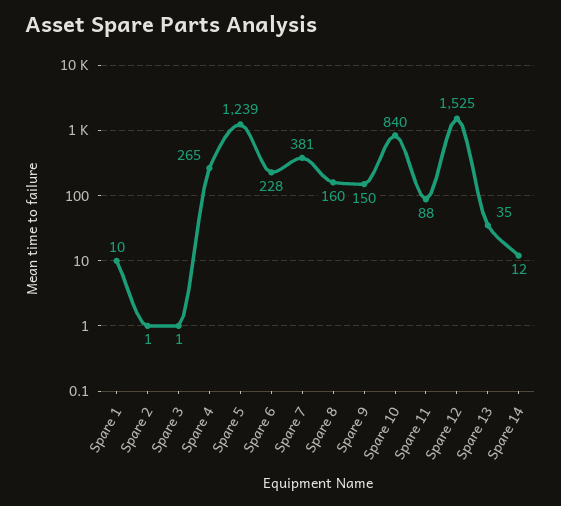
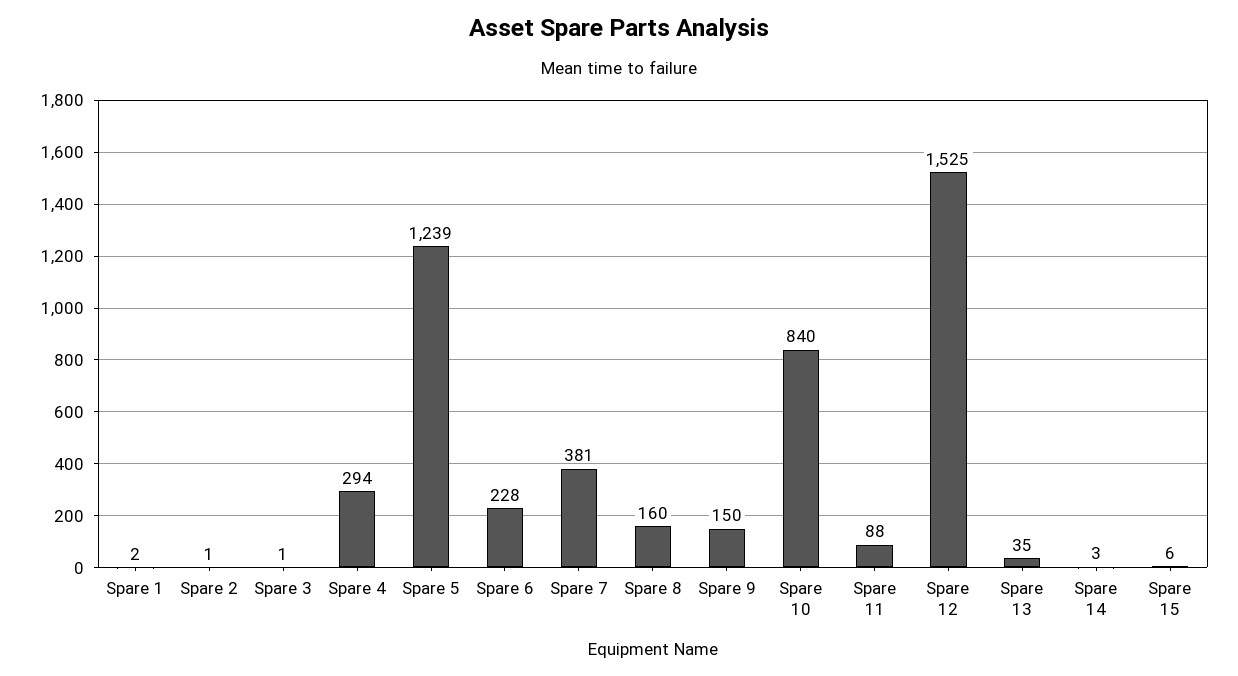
  {
-   "Spare 1": 10,
+   "Spare 1": 2,
    "Spare 2": 1,
    "Spare 3": 1,
-   "Spare 4": 265,
+   "Spare 4": 294,
    "Spare 5": 1239,
    "Spare 6": 228,
    "Spare 7": 381,
    "Spare 8": 160,
    "Spare 9": 150,
    "Spare 10": 840,
    "Spare 11": 88,
    "Spare 12": 1525,
    "Spare 13": 35,
-   "Spare 14": 12
+   "Spare 14": 3,
+   "Spare 15": 6
  }

